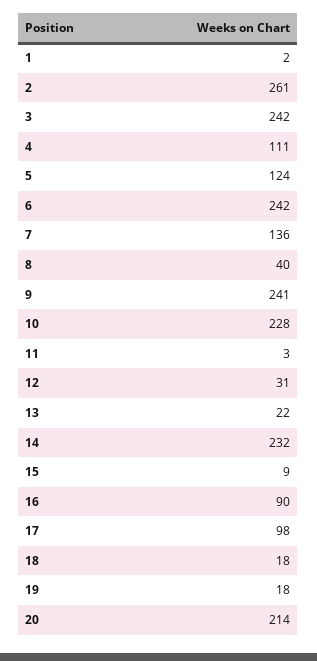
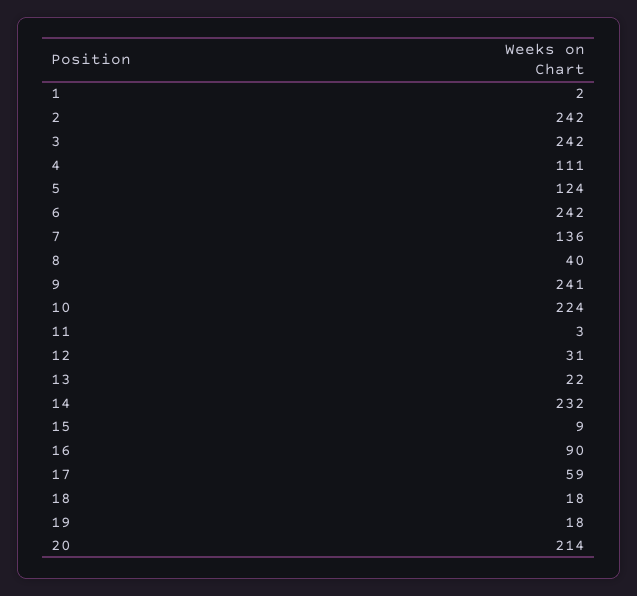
  {
    "1": 2,
-   "2": 261,
+   "2": 242,
    "3": 242,
    "4": 111,
    "5": 124,
    "6": 242,
    "7": 136,
    "8": 40,
    "9": 241,
-   "10": 228,
+   "10": 224,
    "11": 3,
    "12": 31,
    "13": 22,
    "14": 232,
    "15": 9,
    "16": 90,
-   "17": 98,
+   "17": 59,
    "18": 18,
    "19": 18,
    "20": 214
  }

